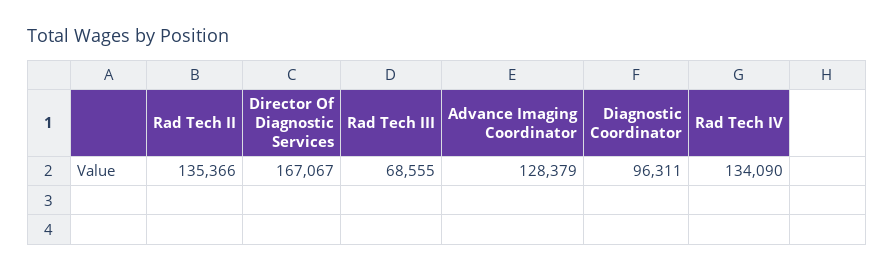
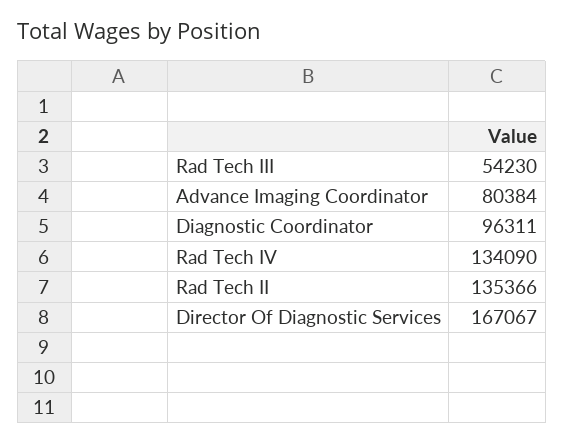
  {
    "Rad Tech II": 135366,
    "Director Of Diagnostic Services": 167067,
-   "Rad Tech III": 68555,
+   "Rad Tech III": 54230,
-   "Advance Imaging Coordinator": 128379,
+   "Advance Imaging Coordinator": 80384,
    "Diagnostic Coordinator": 96311,
    "Rad Tech IV": 134090
  }

